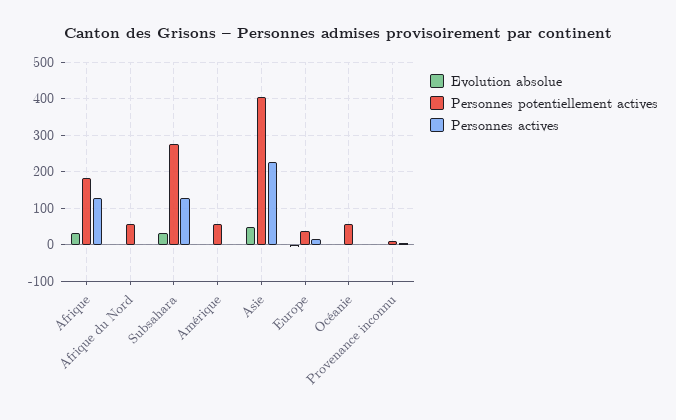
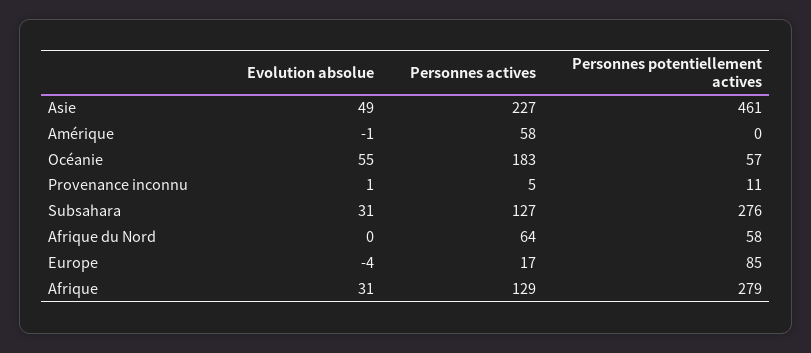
  {
    "Evolution absolue": {
      "Afrique": 31,
      "Afrique du Nord": 0,
      "Subsahara": 31,
      "Amérique": -1,
      "Asie": 49,
      "Europe": -4,
-     "Océanie": 0,
+     "Océanie": 55,
      "Provenance inconnu": 1
    },
    "Personnes potentiellement actives": {
-     "Afrique": 180,
+     "Afrique": 279,
      "Afrique du Nord": 58,
      "Subsahara": 276,
-     "Amérique": 60,
+     "Amérique": 0,
-     "Asie": 400,
+     "Asie": 461,
-     "Europe": 40,
+     "Europe": 85,
      "Océanie": 57,
      "Provenance inconnu": 11
    },
    "Personnes actives": {
      "Afrique": 129,
-     "Afrique du Nord": 0,
+     "Afrique du Nord": 64,
      "Subsahara": 127,
-     "Amérique": 0,
+     "Amérique": 58,
      "Asie": 227,
      "Europe": 17,
-     "Océanie": 0,
+     "Océanie": 183,
      "Provenance inconnu": 5
    }
  }

